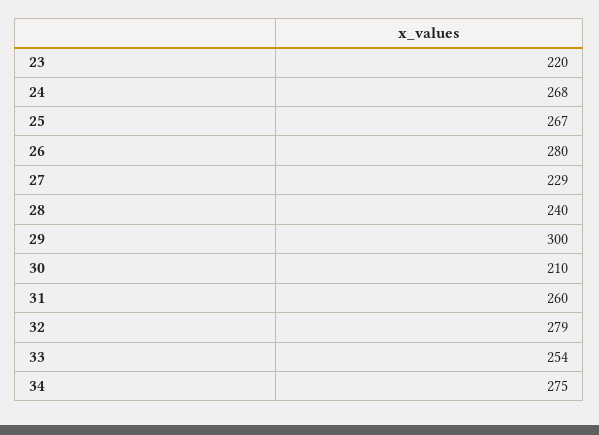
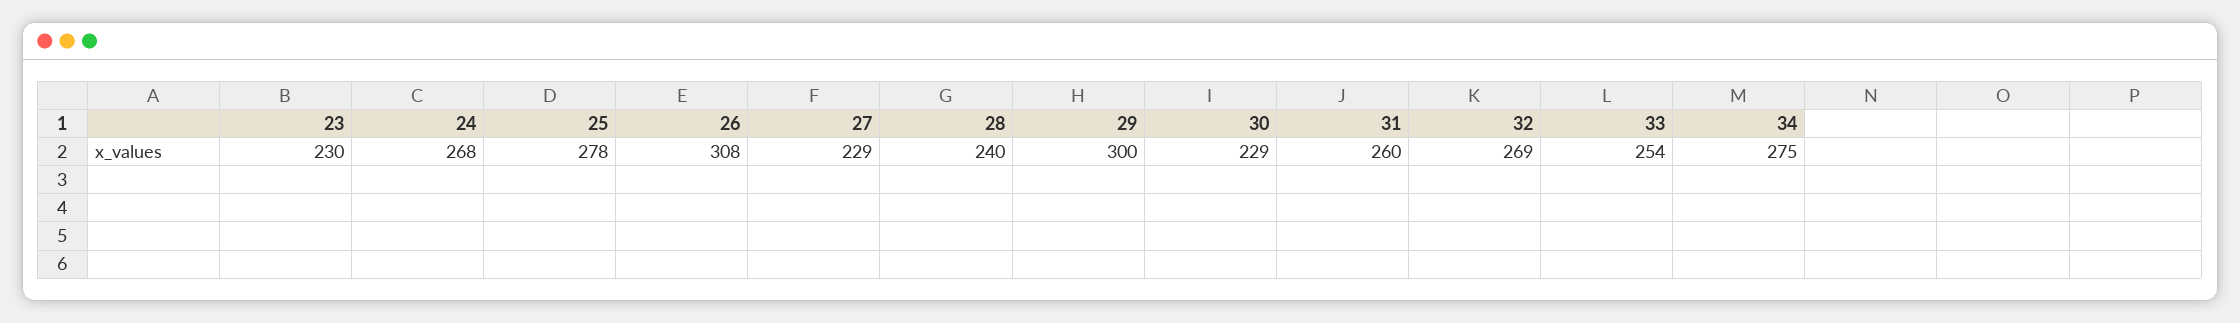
  {
-   "23": 220,
+   "23": 230,
    "24": 268,
-   "25": 267,
+   "25": 278,
-   "26": 280,
+   "26": 308,
    "27": 229,
    "28": 240,
    "29": 300,
-   "30": 210,
+   "30": 229,
    "31": 260,
-   "32": 279,
+   "32": 269,
    "33": 254,
    "34": 275
  }

